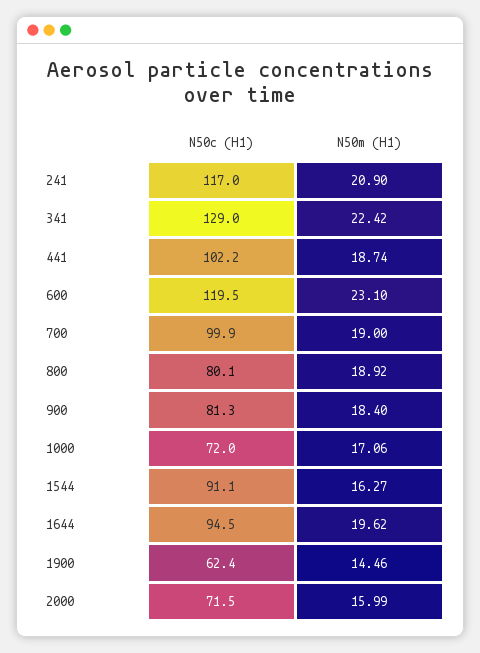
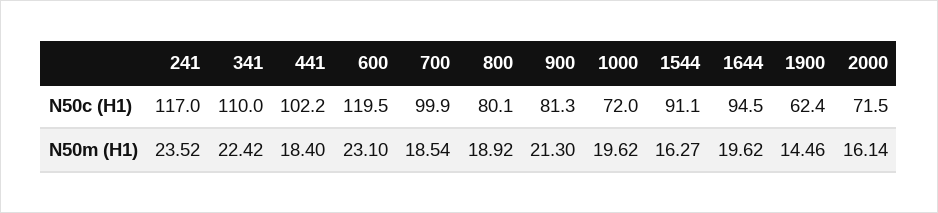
  {
    "N50c (H1)": {
      "241": 117,
-     "341": 129,
+     "341": 110,
      "441": 102.2,
      "600": 119.5,
      "700": 99.9,
      "800": 80.1,
      "900": 81.3,
      "1000": 72,
      "1544": 91.1,
      "1644": 94.5,
      "1900": 62.4,
      "2000": 71.5
    },
    "N50m (H1)": {
-     "241": 20.9,
+     "241": 23.52,
      "341": 22.42,
-     "441": 18.74,
+     "441": 18.4,
      "600": 23.1,
-     "700": 19,
+     "700": 18.54,
      "800": 18.92,
-     "900": 18.4,
+     "900": 21.3,
-     "1000": 17.06,
+     "1000": 19.62,
      "1544": 16.27,
      "1644": 19.62,
      "1900": 14.46,
-     "2000": 15.99
+     "2000": 16.14
    }
  }

